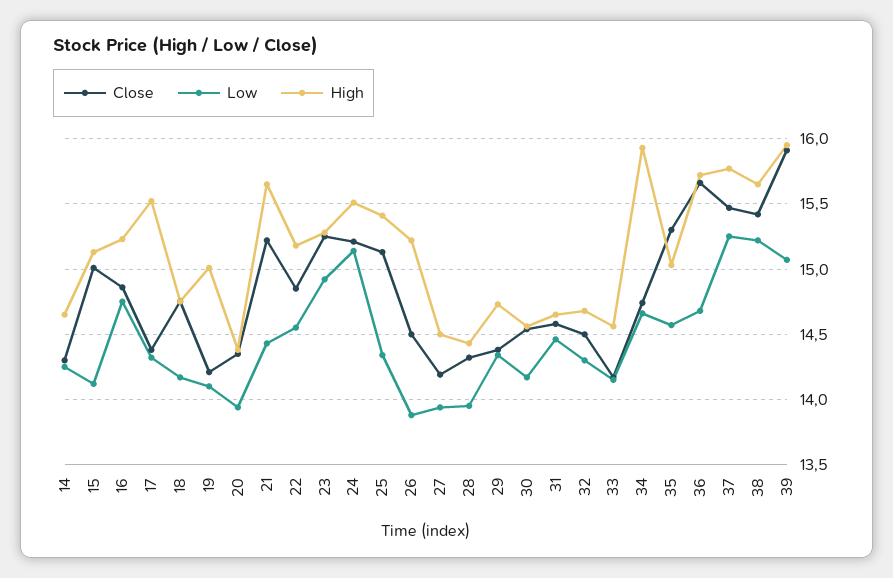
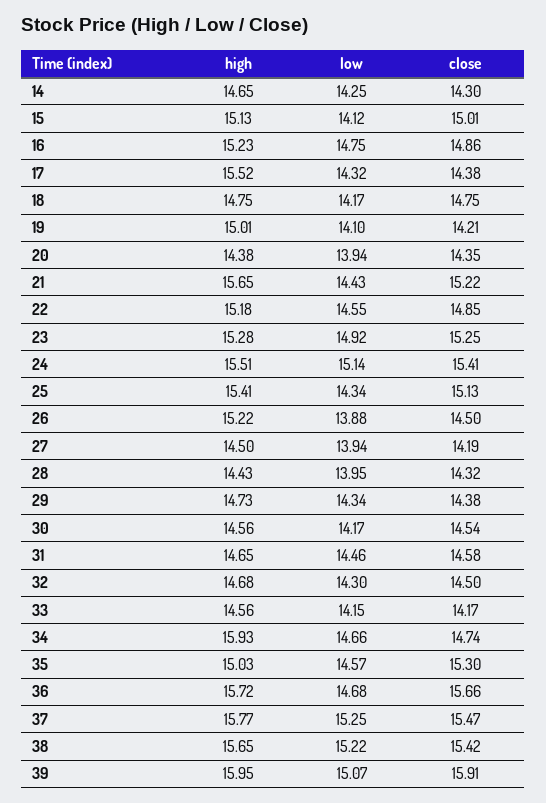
  {
    "Close": {
      "14": 14.3,
      "15": 15.01,
      "16": 14.86,
      "17": 14.38,
      "18": 14.75,
      "19": 14.21,
      "20": 14.35,
      "21": 15.22,
      "22": 14.85,
      "23": 15.25,
-     "24": 15.2,
+     "24": 15.41,
      "25": 15.13,
      "26": 14.5,
      "27": 14.19,
      "28": 14.32,
      "29": 14.38,
      "30": 14.54,
      "31": 14.58,
      "32": 14.5,
      "33": 14.17,
      "34": 14.74,
      "35": 15.3,
      "36": 15.66,
      "37": 15.47,
      "38": 15.42,
      "39": 15.91
    },
    "Low": {
      "14": 14.25,
      "15": 14.12,
      "16": 14.75,
      "17": 14.32,
      "18": 14.17,
      "19": 14.1,
      "20": 13.94,
      "21": 14.43,
      "22": 14.55,
      "23": 14.92,
      "24": 15.14,
      "25": 14.34,
      "26": 13.88,
      "27": 13.94,
      "28": 13.95,
      "29": 14.34,
      "30": 14.17,
      "31": 14.46,
      "32": 14.3,
      "33": 14.15,
      "34": 14.66,
      "35": 14.57,
      "36": 14.68,
      "37": 15.25,
      "38": 15.22,
      "39": 15.07
    },
    "High": {
      "14": 14.65,
      "15": 15.13,
      "16": 15.23,
      "17": 15.52,
      "18": 14.75,
      "19": 15.01,
      "20": 14.38,
      "21": 15.65,
      "22": 15.18,
      "23": 15.28,
      "24": 15.51,
      "25": 15.41,
      "26": 15.22,
      "27": 14.5,
      "28": 14.43,
      "29": 14.73,
      "30": 14.56,
      "31": 14.65,
      "32": 14.68,
      "33": 14.56,
      "34": 15.93,
      "35": 15.03,
      "36": 15.72,
      "37": 15.77,
      "38": 15.65,
      "39": 15.95
    }
  }

